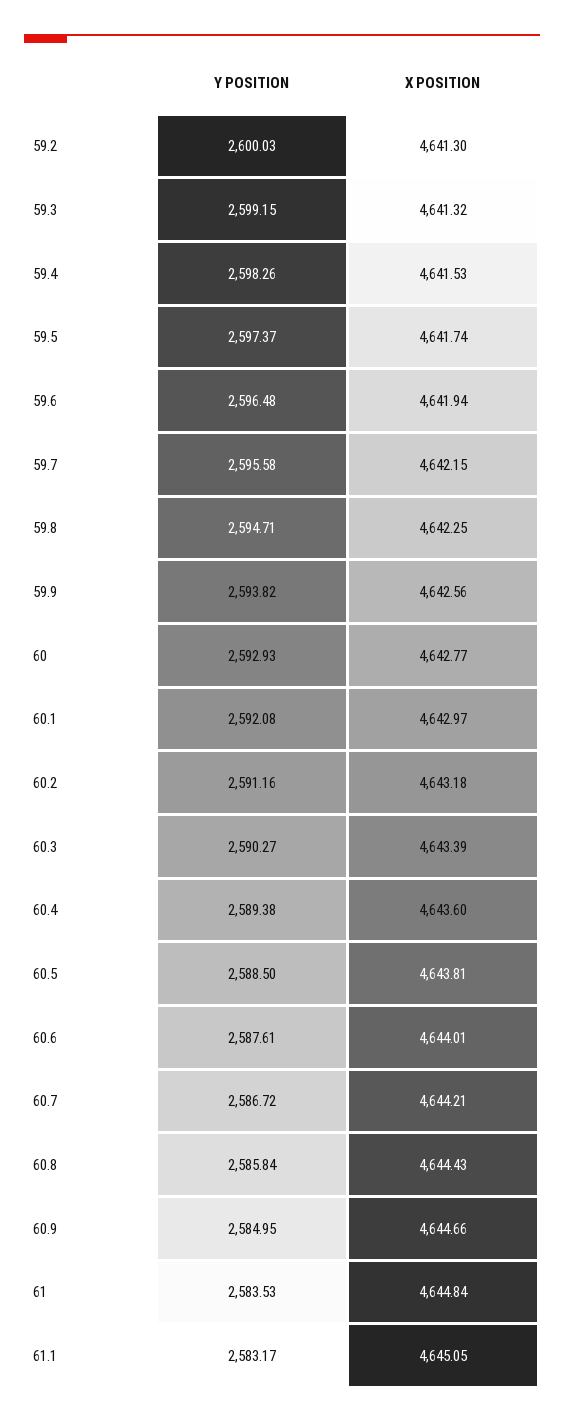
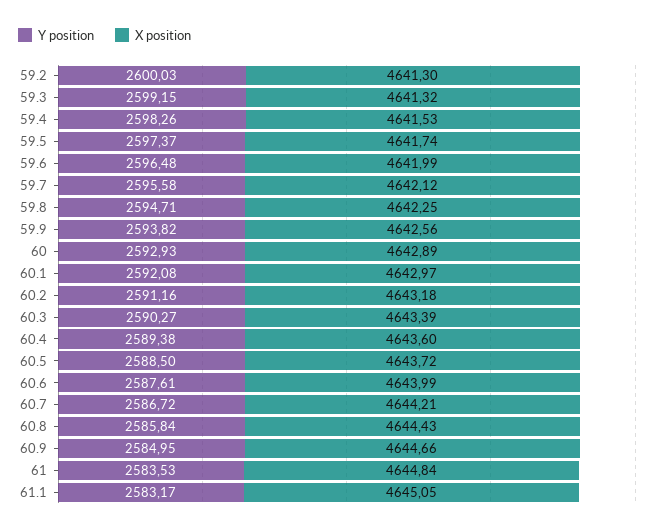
  {
    "Y POSITION": {
      "59.2": 2600.03,
      "59.3": 2599.15,
      "59.4": 2598.26,
      "59.5": 2597.37,
      "59.6": 2596.48,
      "59.7": 2595.58,
      "59.8": 2594.71,
      "59.9": 2593.82,
      "60": 2592.93,
      "60.1": 2592.08,
      "60.2": 2591.16,
      "60.3": 2590.27,
      "60.4": 2589.38,
      "60.5": 2588.5,
      "60.6": 2587.61,
      "60.7": 2586.72,
      "60.8": 2585.84,
      "60.9": 2584.95,
      "61": 2583.53,
      "61.1": 2583.17
    },
    "X POSITION": {
      "59.2": 4641.3,
      "59.3": 4641.32,
      "59.4": 4641.53,
      "59.5": 4641.74,
-     "59.6": 4641.94,
+     "59.6": 4641.99,
-     "59.7": 4642.15,
+     "59.7": 4642.12,
      "59.8": 4642.25,
      "59.9": 4642.56,
-     "60": 4642.77,
+     "60": 4642.89,
      "60.1": 4642.97,
      "60.2": 4643.18,
      "60.3": 4643.39,
      "60.4": 4643.6,
-     "60.5": 4643.81,
+     "60.5": 4643.72,
-     "60.6": 4644.01,
+     "60.6": 4643.99,
      "60.7": 4644.21,
      "60.8": 4644.43,
      "60.9": 4644.66,
      "61": 4644.84,
      "61.1": 4645.05
    }
  }

